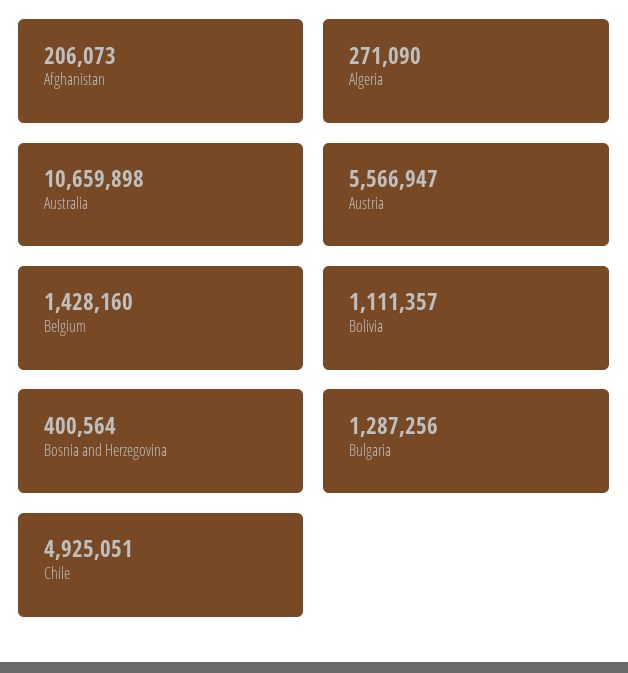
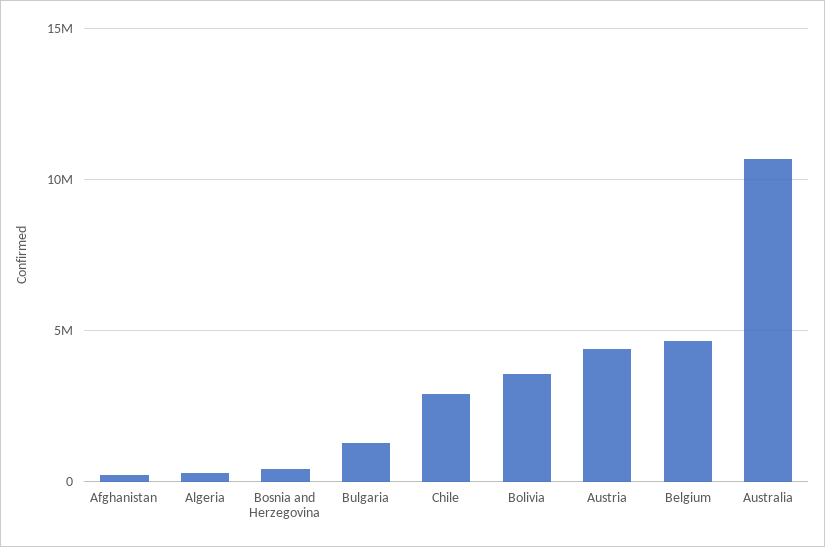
  {
    "Afghanistan": 206073,
    "Algeria": 271090,
    "Australia": 10659898,
-   "Austria": 5566947,
+   "Austria": 4500000,
-   "Belgium": 1428160,
+   "Belgium": 4500000,
-   "Bolivia": 1111357,
+   "Bolivia": 3500000,
    "Bosnia and Herzegovina": 400564,
    "Bulgaria": 1287256,
-   "Chile": 4925051
+   "Chile": 3000000
  }

